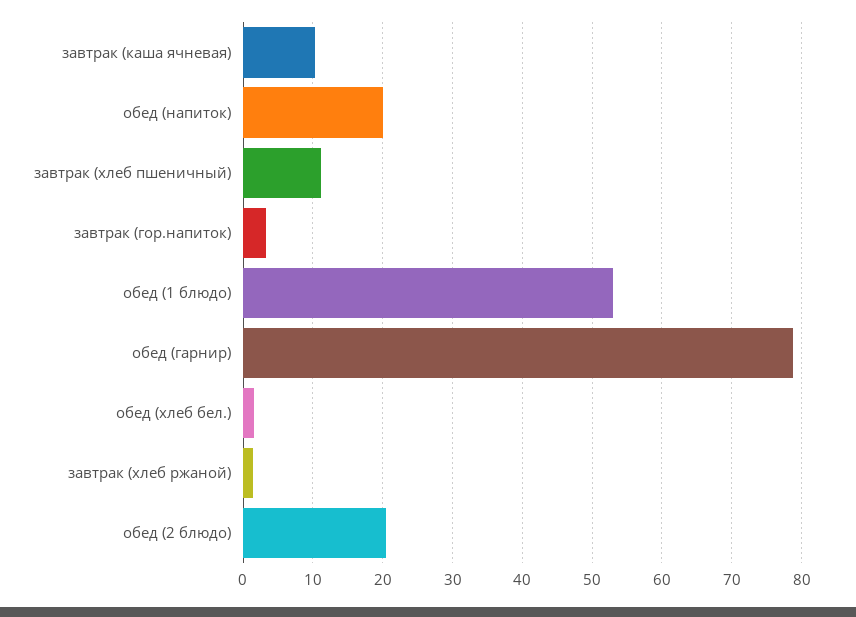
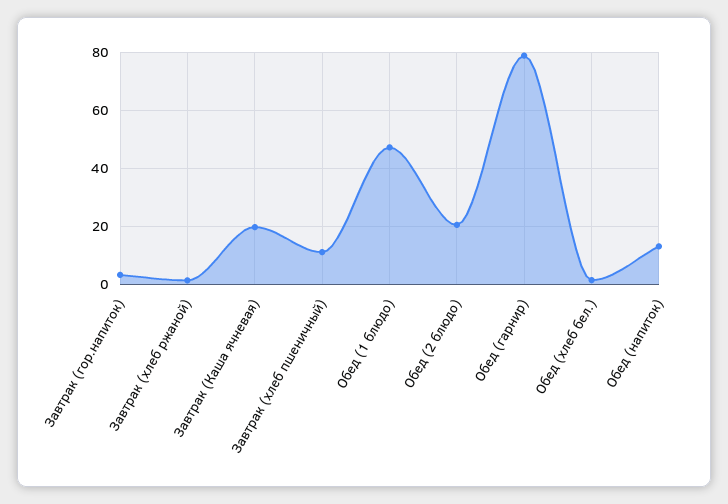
  {
-   "завтрак (каша ячневая)": 10,
+   "завтрак (каша ячневая)": 20,
-   "обед (напиток)": 20,
+   "обед (напиток)": 12.5,
    "завтрак (хлеб пшеничный)": 11,
    "завтрак (гор.напиток)": 3,
-   "обед (1 блюдо)": 53,
+   "обед (1 блюдо)": 47.5,
    "обед (гарнир)": 79,
    "обед (хлеб бел.)": 2,
    "завтрак (хлеб ржаной)": 1,
    "обед (2 блюдо)": 21
  }

